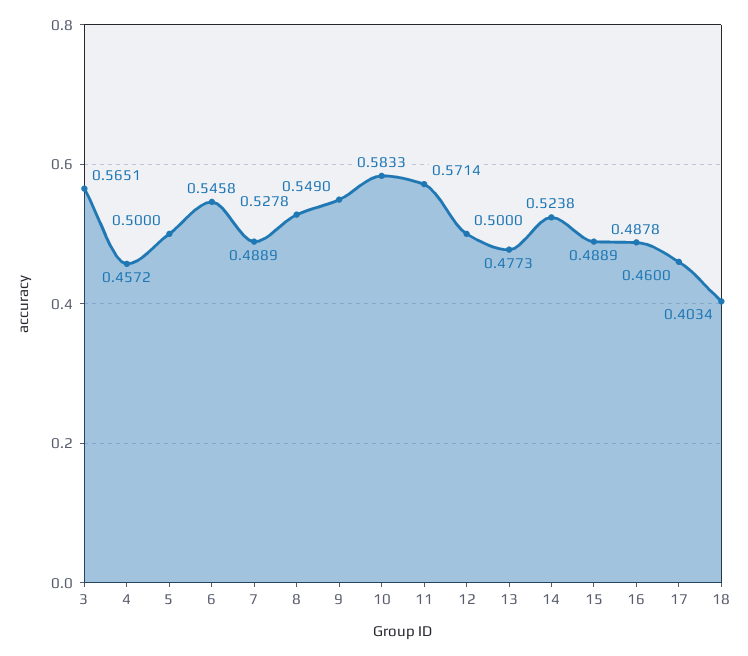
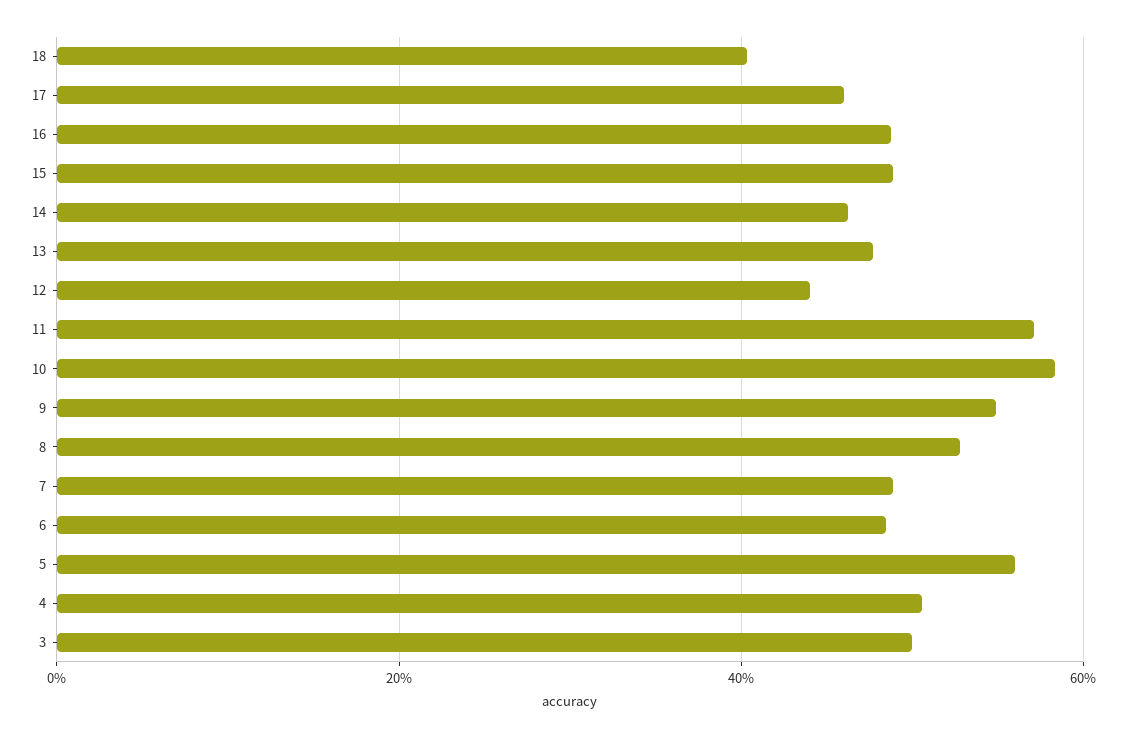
  {
-   "3": 0.5651,
+   "3": 0.5,
-   "4": 0.4572,
+   "4": 0.5,
-   "5": 0.5,
+   "5": 0.56,
-   "6": 0.5458,
+   "6": 0.48,
    "7": 0.4889,
    "8": 0.5278,
    "9": 0.549,
    "10": 0.5833,
    "11": 0.5714,
-   "12": 0.5,
+   "12": 0.44,
    "13": 0.4773,
-   "14": 0.5238,
+   "14": 0.46,
    "15": 0.4889,
    "16": 0.4878,
    "17": 0.46,
    "18": 0.4034
  }

